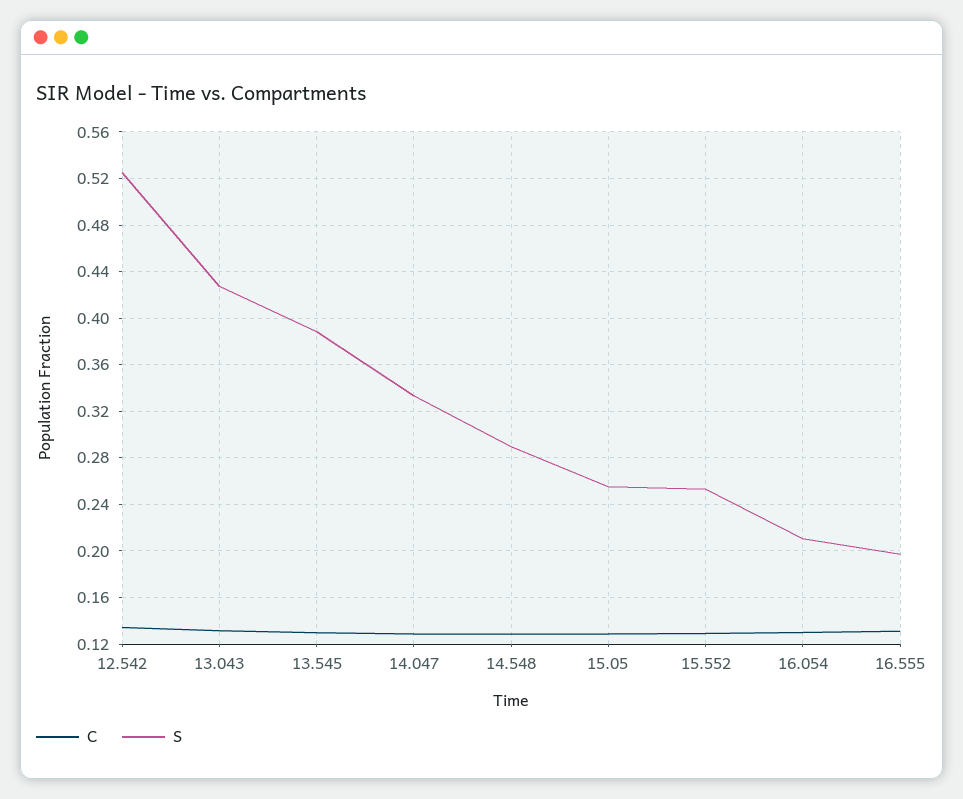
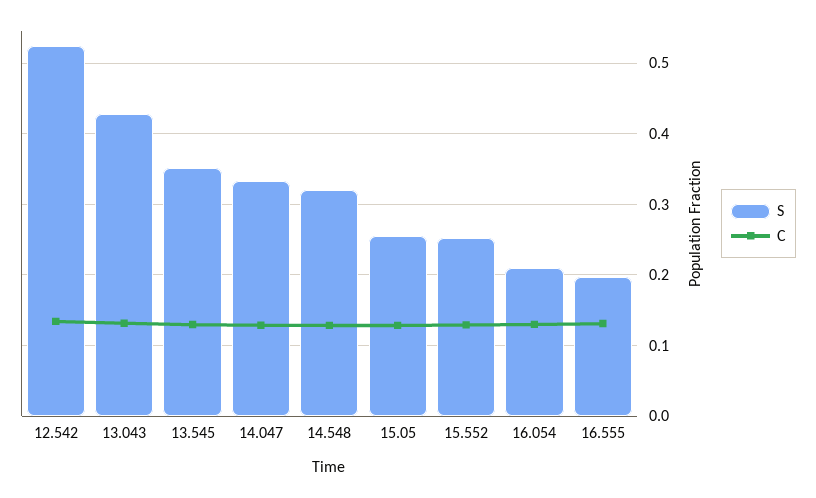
  {
    "C": {
      "12.542": 0.13,
      "13.043": 0.13,
      "13.545": 0.13,
      "14.047": 0.13,
      "14.548": 0.13,
      "15.05": 0.13,
      "15.552": 0.13,
      "16.054": 0.13,
      "16.555": 0.13
    },
    "S": {
      "12.542": 0.52,
      "13.043": 0.43,
-     "13.545": 0.39,
+     "13.545": 0.35,
      "14.047": 0.33,
-     "14.548": 0.29,
+     "14.548": 0.32,
      "15.05": 0.26,
      "15.552": 0.25,
      "16.054": 0.21,
      "16.555": 0.2
    }
  }

